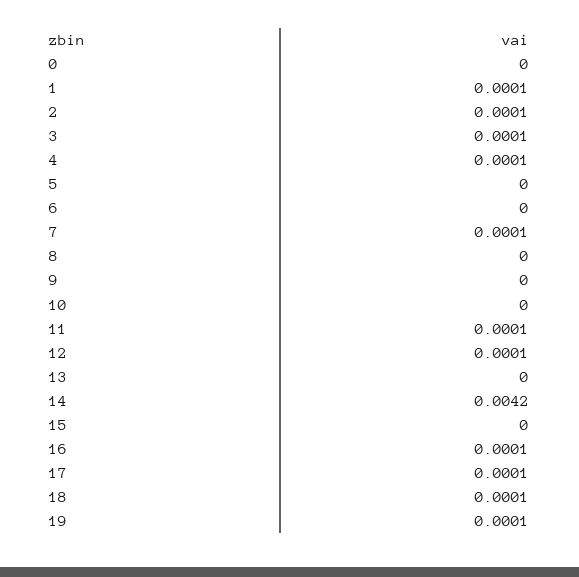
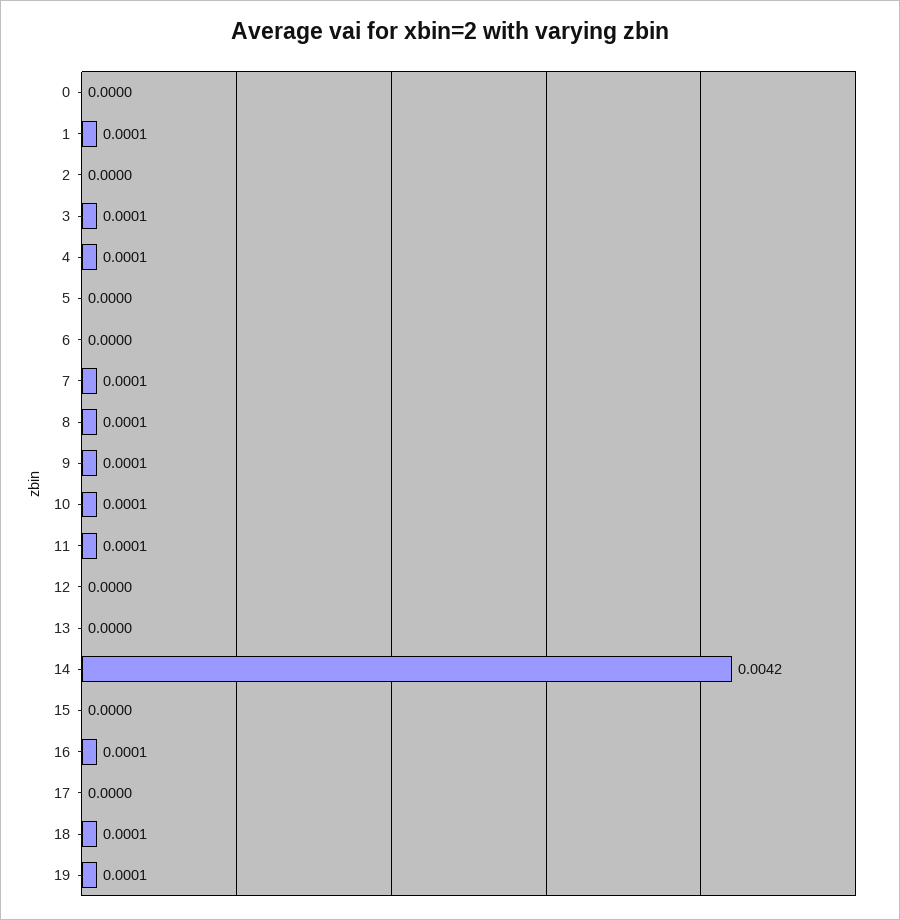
  {
    "0": 0,
    "1": 0.0001,
-   "2": 0.0001,
+   "2": 0,
    "3": 0.0001,
    "4": 0.0001,
    "5": 0,
    "6": 0,
    "7": 0.0001,
-   "8": 0,
+   "8": 0.0001,
-   "9": 0,
+   "9": 0.0001,
-   "10": 0,
+   "10": 0.0001,
    "11": 0.0001,
-   "12": 0.0001,
+   "12": 0,
    "13": 0,
    "14": 0.0042,
    "15": 0,
    "16": 0.0001,
-   "17": 0.0001,
+   "17": 0,
    "18": 0.0001,
    "19": 0.0001
  }

